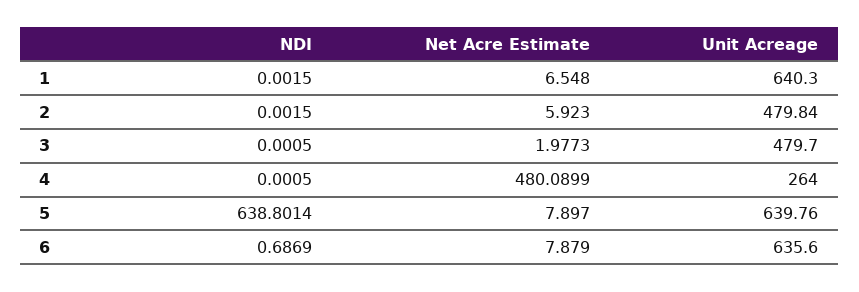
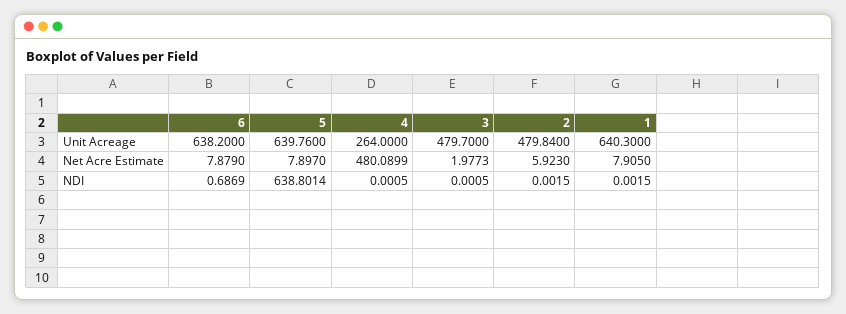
  {
    "NDI": {
      "1": 0.0015,
      "2": 0.0015,
      "3": 0.0005,
      "4": 0.0005,
      "5": 638.8014,
      "6": 0.6869
    },
    "Net Acre Estimate": {
-     "1": 6.548,
+     "1": 7.905,
      "2": 5.923,
      "3": 1.9773,
      "4": 480.0899,
      "5": 7.897,
      "6": 7.879
    },
    "Unit Acreage": {
      "1": 640.3,
      "2": 479.84,
      "3": 479.7,
      "4": 264,
      "5": 639.76,
-     "6": 635.6
+     "6": 638.2
    }
  }

